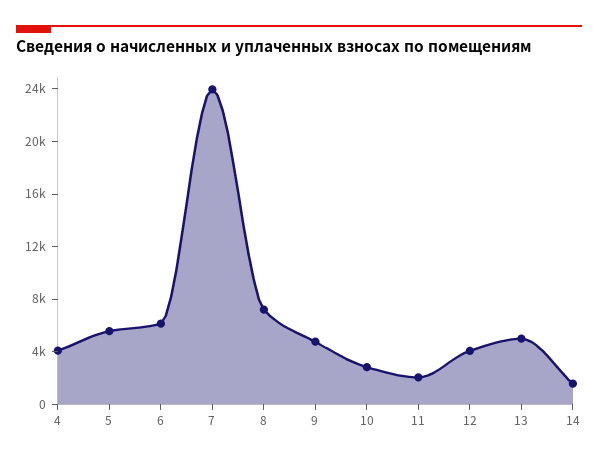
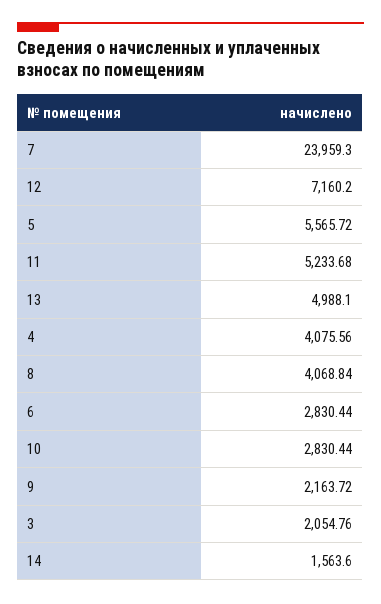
  {
    "4": 4075.56,
    "5": 5565.72,
-   "6": 6000,
+   "6": 2830.44,
    "7": 23959.3,
-   "8": 7000,
+   "8": 4068.84,
-   "9": 5000,
+   "9": 2163.72,
    "10": 2830.44,
-   "11": 2000,
+   "11": 5233.68,
-   "12": 4000,
+   "12": 7160.2,
    "13": 4988.1,
-   "14": 1563.6
+   "14": 1563.6,
+   "3": 2054.76
  }

